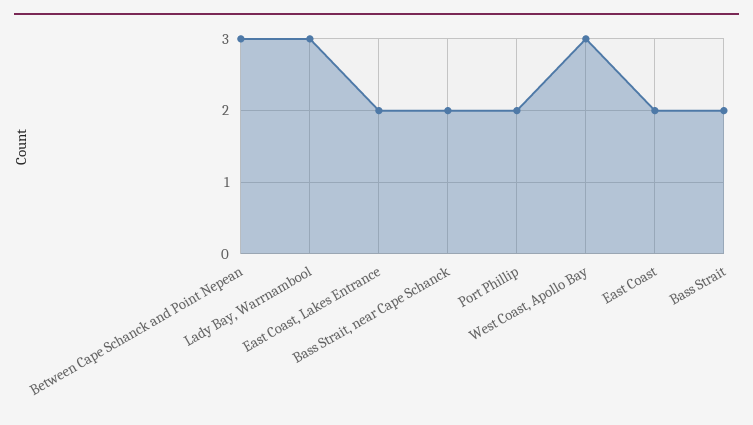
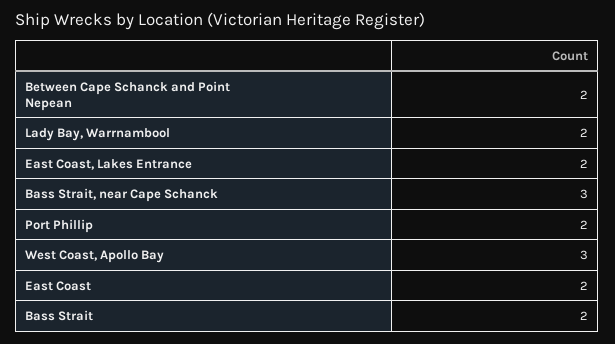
  {
-   "Between Cape Schanck and Point Nepean": 3,
+   "Between Cape Schanck and Point Nepean": 2,
-   "Lady Bay, Warrnambool": 3,
+   "Lady Bay, Warrnambool": 2,
    "East Coast, Lakes Entrance": 2,
-   "Bass Strait, near Cape Schanck": 2,
+   "Bass Strait, near Cape Schanck": 3,
    "Port Phillip": 2,
    "West Coast, Apollo Bay": 3,
    "East Coast": 2,
    "Bass Strait": 2
  }

